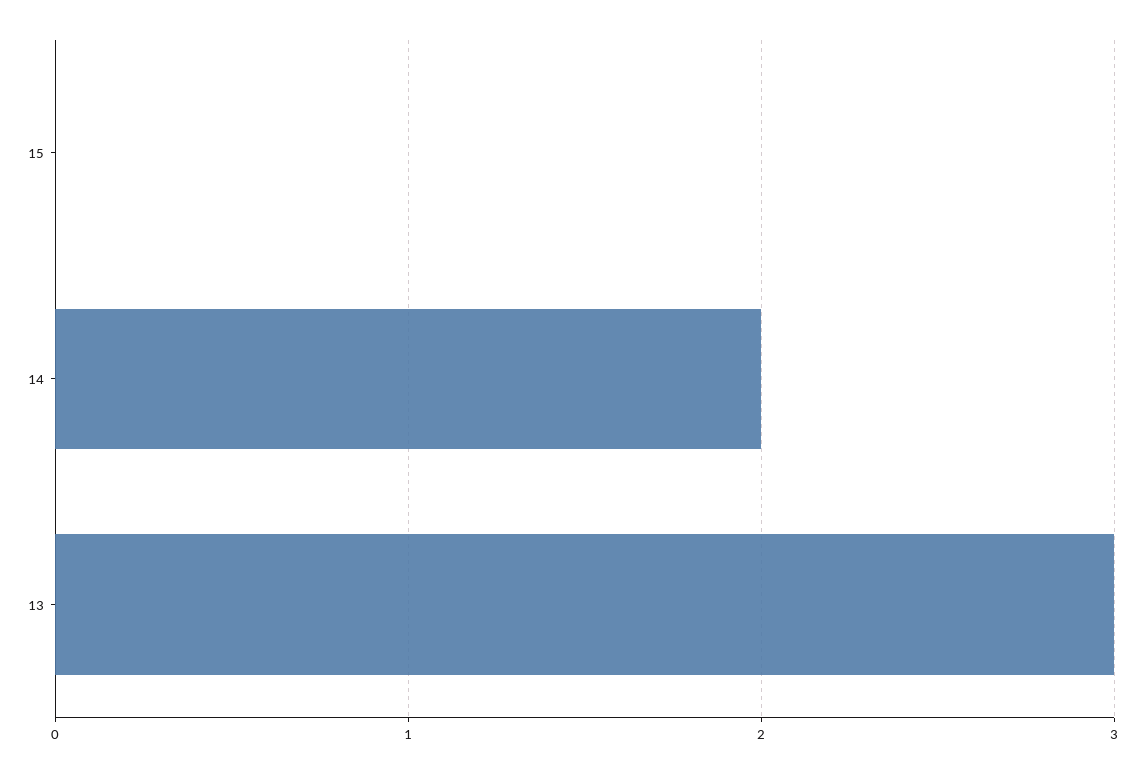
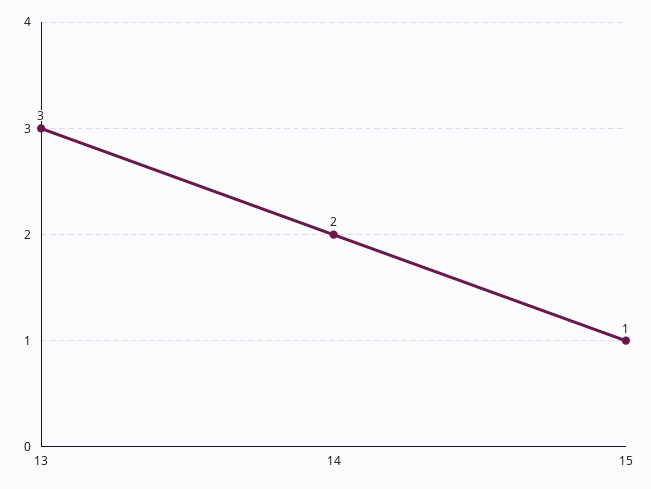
  {
-   "15": 0,
+   "15": 1,
    "14": 2,
    "13": 3
  }

